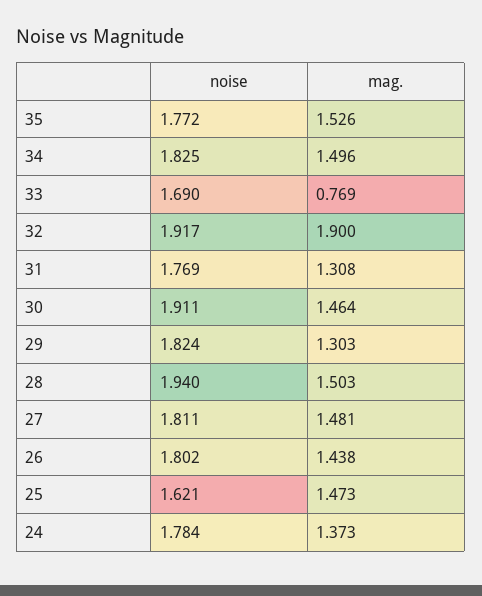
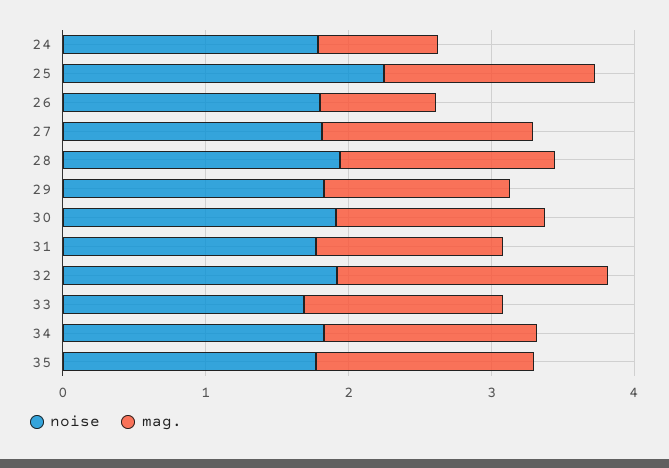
  {
    "noise": {
      "35": 1.772,
      "34": 1.825,
      "33": 1.69,
      "32": 1.917,
      "31": 1.769,
      "30": 1.911,
      "29": 1.824,
      "28": 1.94,
      "27": 1.811,
      "26": 1.802,
-     "25": 1.621,
+     "25": 2.2,
      "24": 1.784
    },
    "mag.": {
      "35": 1.526,
      "34": 1.496,
-     "33": 0.769,
+     "33": 1.4,
      "32": 1.9,
      "31": 1.308,
      "30": 1.464,
      "29": 1.303,
      "28": 1.503,
      "27": 1.481,
-     "26": 1.438,
+     "26": 0.8,
      "25": 1.473,
-     "24": 1.373
+     "24": 0.8
    }
  }

